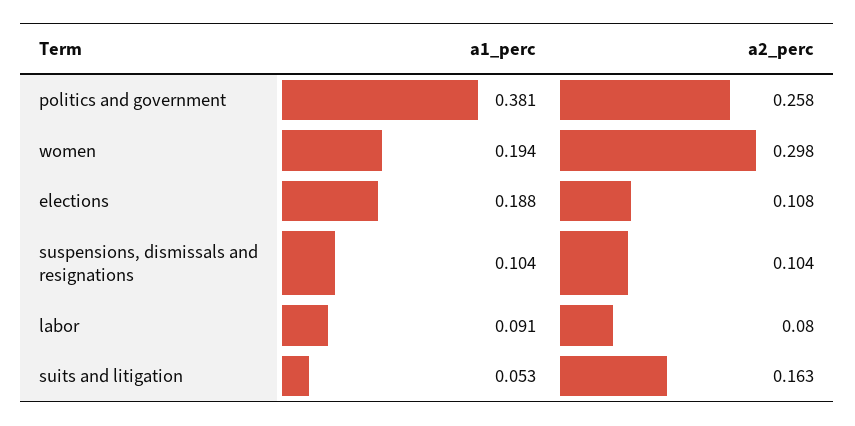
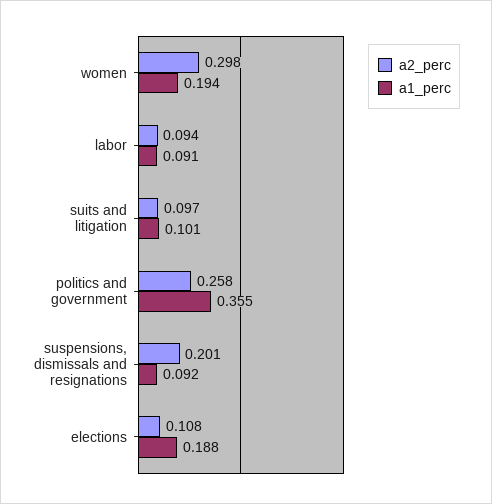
  {
    "a1_perc": {
-     "politics and government": 0.381,
+     "politics and government": 0.355,
      "women": 0.194,
      "elections": 0.188,
-     "suspensions, dismissals and resignations": 0.104,
+     "suspensions, dismissals and resignations": 0.092,
      "labor": 0.091,
-     "suits and litigation": 0.053
+     "suits and litigation": 0.101
    },
    "a2_perc": {
      "politics and government": 0.258,
      "women": 0.298,
      "elections": 0.108,
-     "suspensions, dismissals and resignations": 0.104,
+     "suspensions, dismissals and resignations": 0.201,
-     "labor": 0.08,
+     "labor": 0.094,
-     "suits and litigation": 0.163
+     "suits and litigation": 0.097
    }
  }

